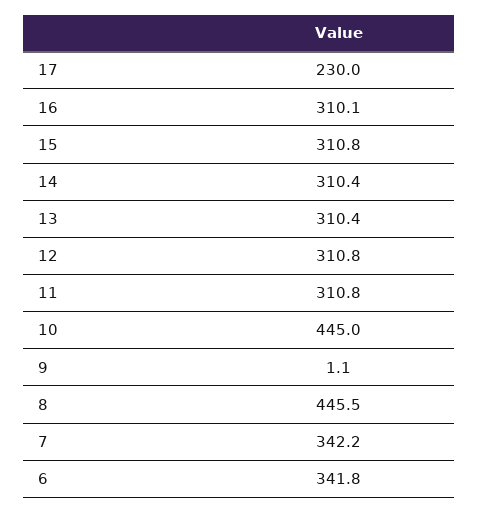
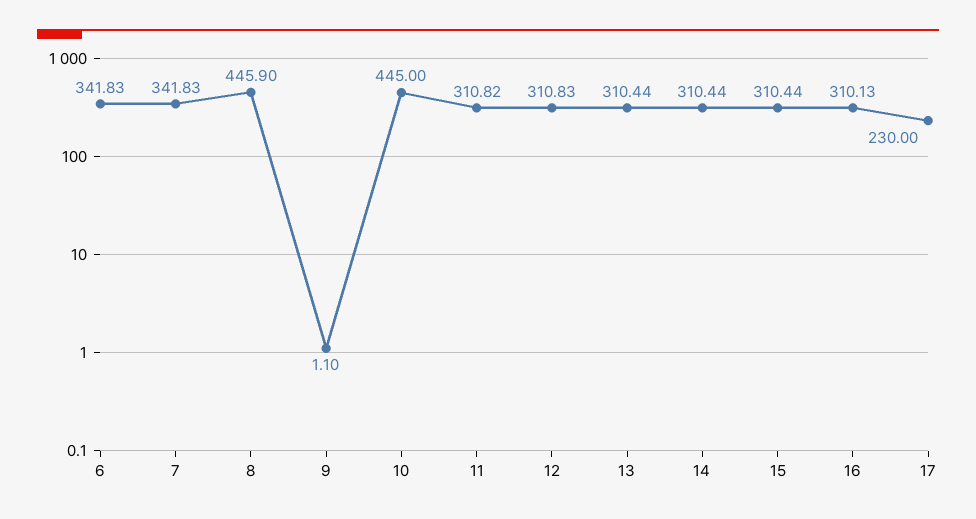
  {
    "17": 230,
    "16": 310.13,
-   "15": 310.8,
+   "15": 310.44,
    "14": 310.44,
    "13": 310.44,
    "12": 310.83,
    "11": 310.82,
    "10": 445,
    "9": 1.1,
-   "8": 445.5,
+   "8": 445.9,
-   "7": 342.2,
+   "7": 341.83,
    "6": 341.83
  }

